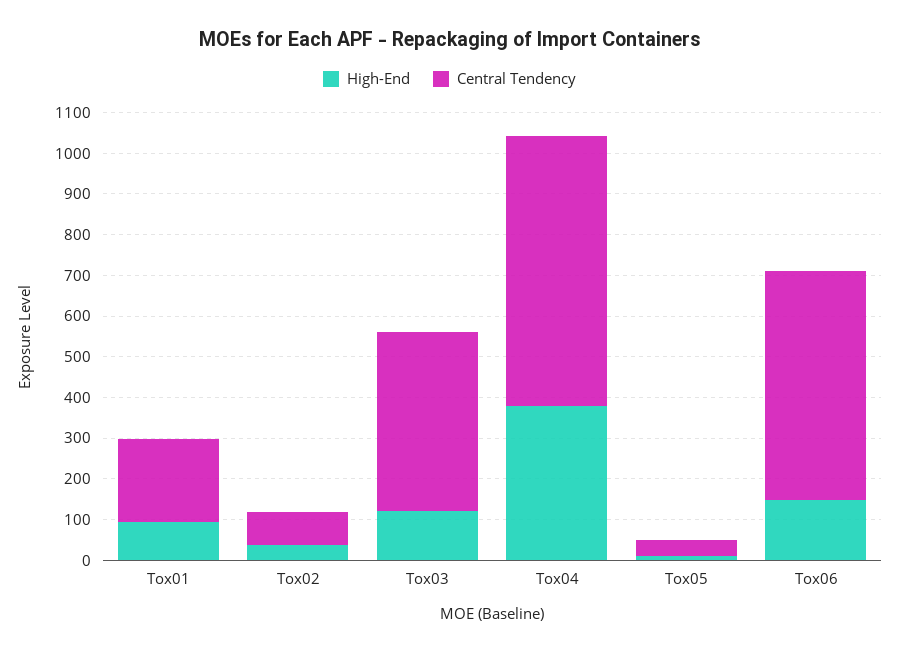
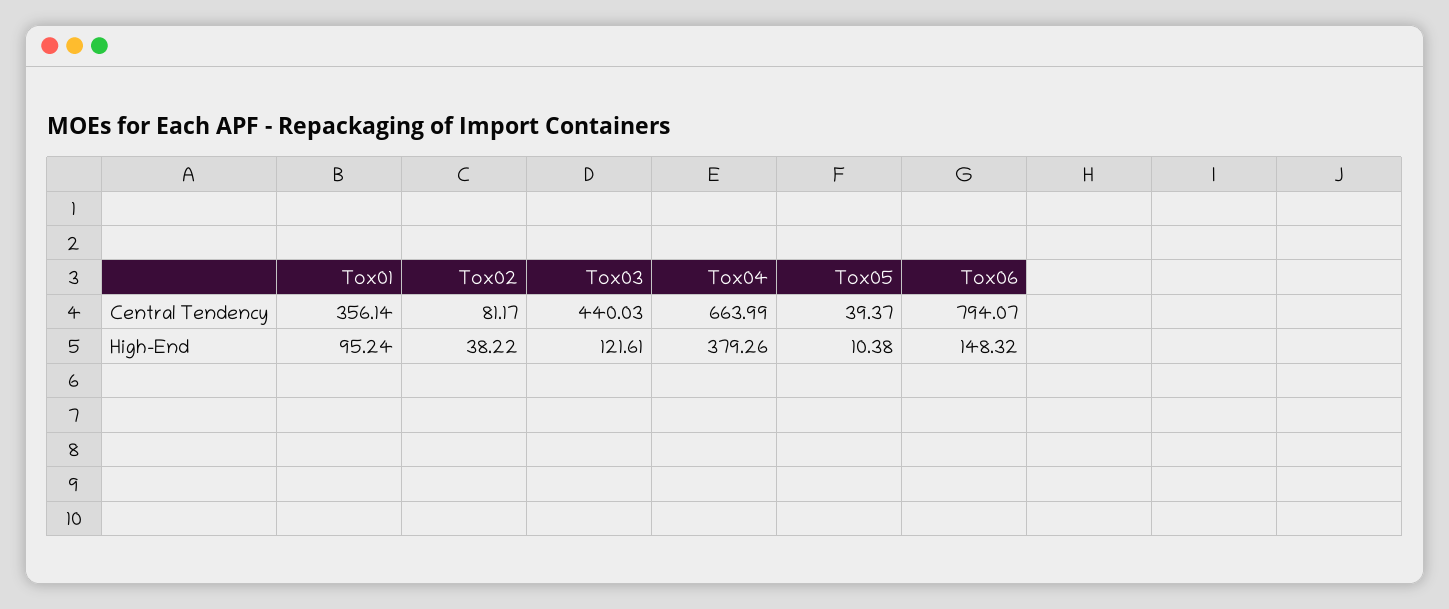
  {
    "High-End": {
      "Tox01": 95.24,
      "Tox02": 38.22,
      "Tox03": 121.61,
      "Tox04": 379.26,
      "Tox05": 10.38,
      "Tox06": 148.32
    },
    "Central Tendency": {
-     "Tox01": 200,
+     "Tox01": 356.14,
      "Tox02": 81.17,
      "Tox03": 440.03,
      "Tox04": 663.99,
      "Tox05": 39.37,
-     "Tox06": 560
+     "Tox06": 794.07
    }
  }

